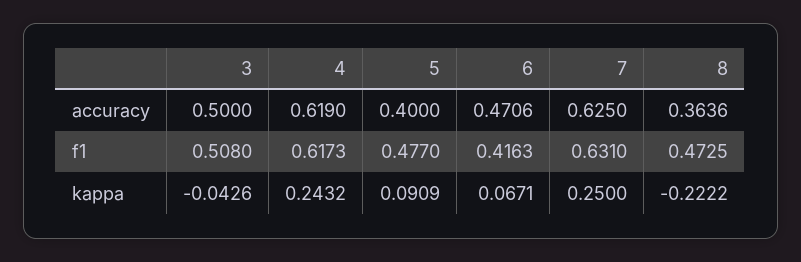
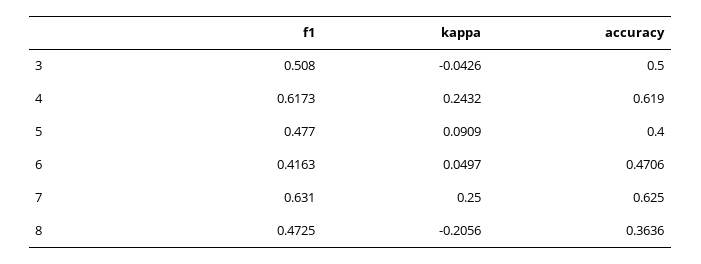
  {
    "3": {
      "accuracy": 0.5,
      "f1": 0.508,
      "kappa": -0.0426
    },
    "4": {
      "accuracy": 0.619,
      "f1": 0.6173,
      "kappa": 0.2432
    },
    "5": {
      "accuracy": 0.4,
      "f1": 0.477,
      "kappa": 0.0909
    },
    "6": {
      "accuracy": 0.4706,
      "f1": 0.4163,
-     "kappa": 0.0671
+     "kappa": 0.0497
    },
    "7": {
      "accuracy": 0.625,
      "f1": 0.631,
      "kappa": 0.25
    },
    "8": {
      "accuracy": 0.3636,
      "f1": 0.4725,
-     "kappa": -0.2222
+     "kappa": -0.2056
    }
  }

